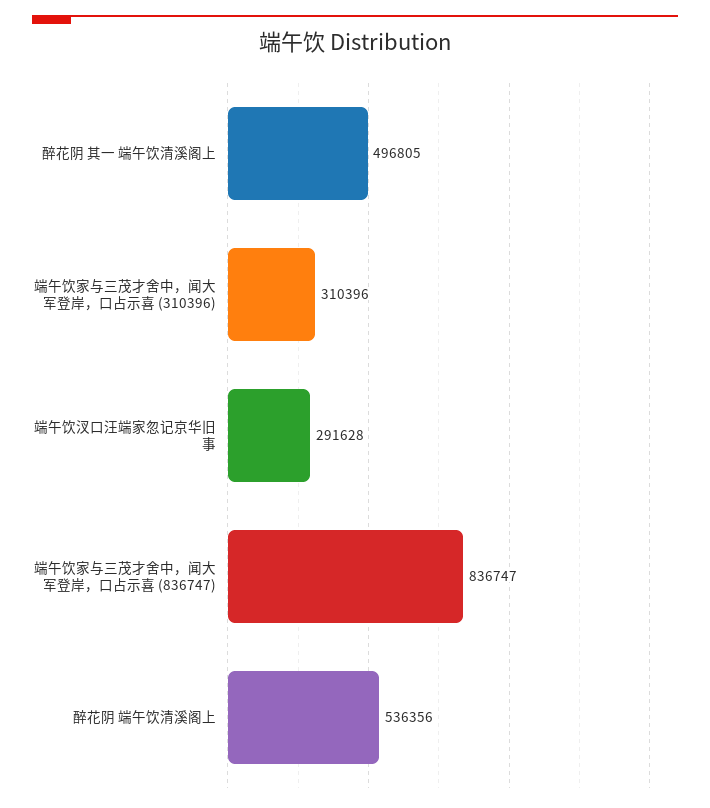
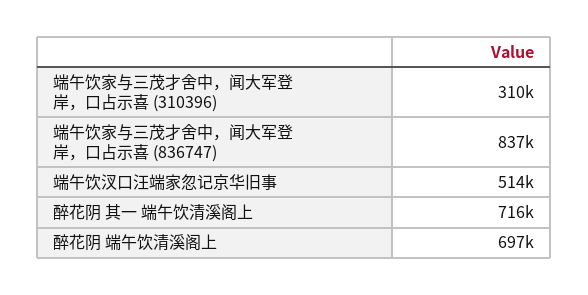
  {
-   "醉花阴 其一 端午饮清溪阁上": 496805,
+   "醉花阴 其一 端午饮清溪阁上": 716000,
    "端午饮家与三茂才舍中，闻大军登岸，口占示喜 (310396)": 310396,
-   "端午饮汊口汪端家忽记京华旧事": 291628,
+   "端午饮汊口汪端家忽记京华旧事": 514000,
    "端午饮家与三茂才舍中，闻大军登岸，口占示喜 (836747)": 836747,
-   "醉花阴 端午饮清溪阁上": 536356
+   "醉花阴 端午饮清溪阁上": 697000
  }

